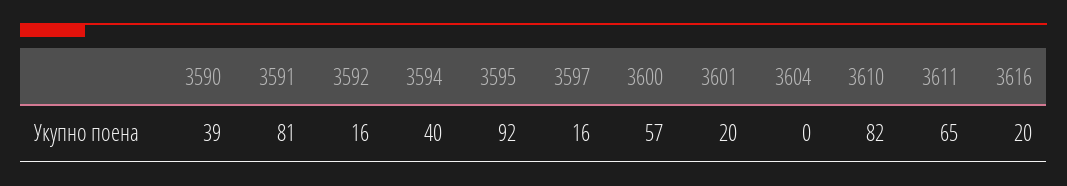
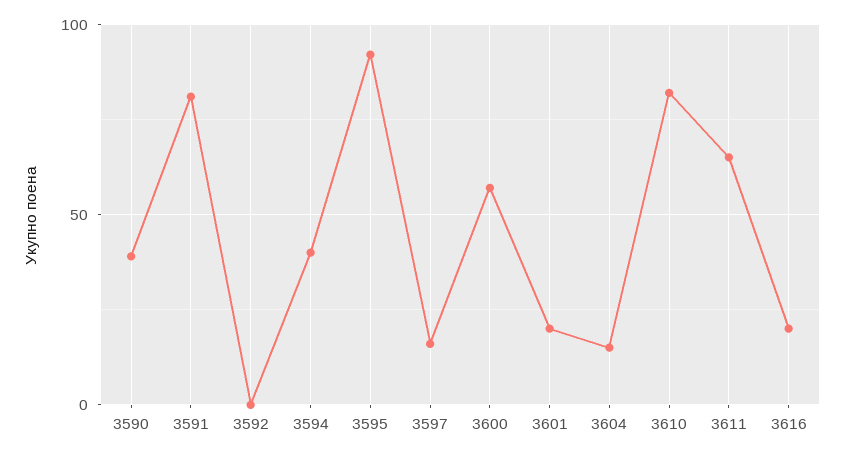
  {
    "3590": 39,
    "3591": 81,
-   "3592": 16,
+   "3592": 0,
    "3594": 40,
    "3595": 92,
    "3597": 16,
    "3600": 57,
    "3601": 20,
-   "3604": 0,
+   "3604": 15,
    "3610": 82,
    "3611": 65,
    "3616": 20
  }

